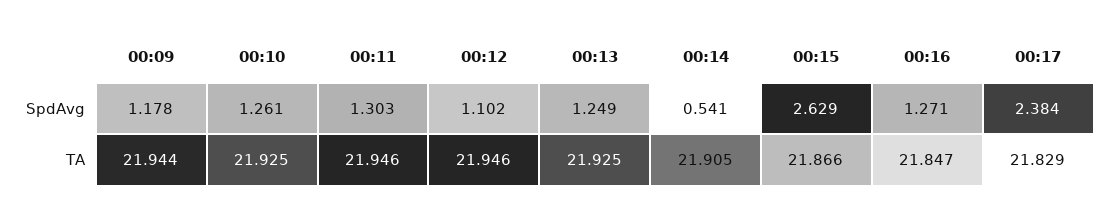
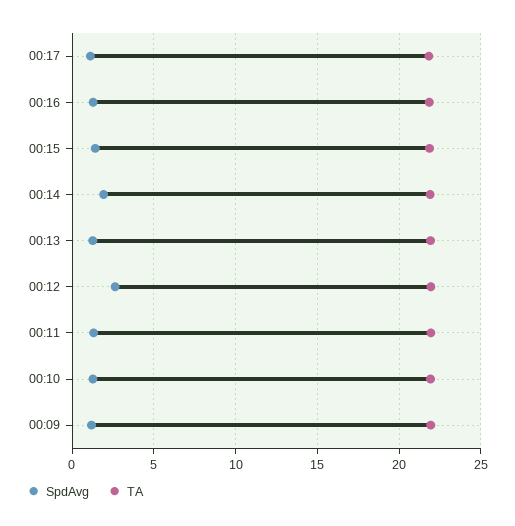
  {
    "SpdAvg": {
      "00:09": 1.178,
      "00:10": 1.261,
      "00:11": 1.303,
-     "00:12": 1.102,
+     "00:12": 2.5,
      "00:13": 1.249,
-     "00:14": 0.541,
+     "00:14": 2,
-     "00:15": 2.629,
+     "00:15": 1.5,
      "00:16": 1.271,
-     "00:17": 2.384
+     "00:17": 1
    },
    "TA": {
      "00:09": 21.944,
      "00:10": 21.925,
      "00:11": 21.946,
      "00:12": 21.946,
      "00:13": 21.925,
      "00:14": 21.905,
      "00:15": 21.866,
      "00:16": 21.847,
      "00:17": 21.829
    }
  }

